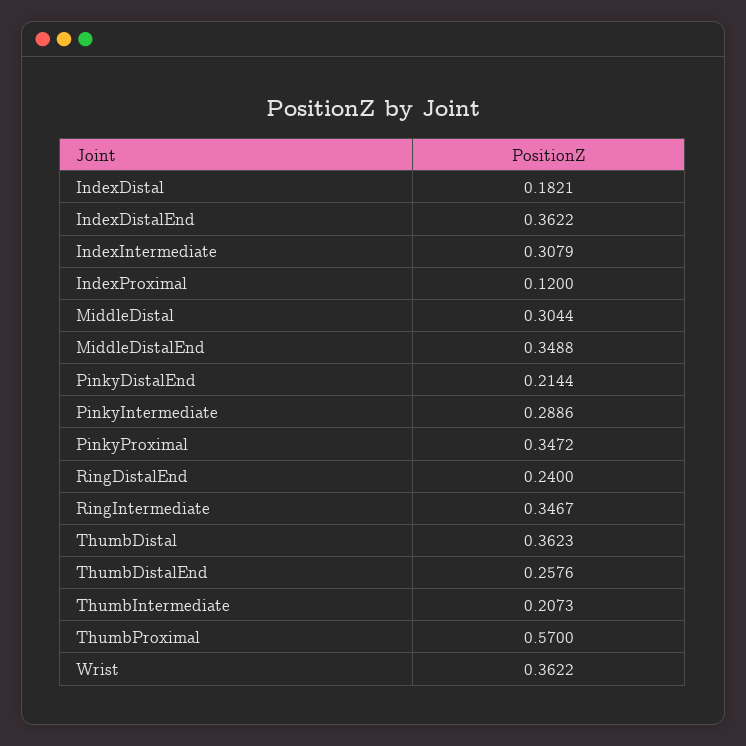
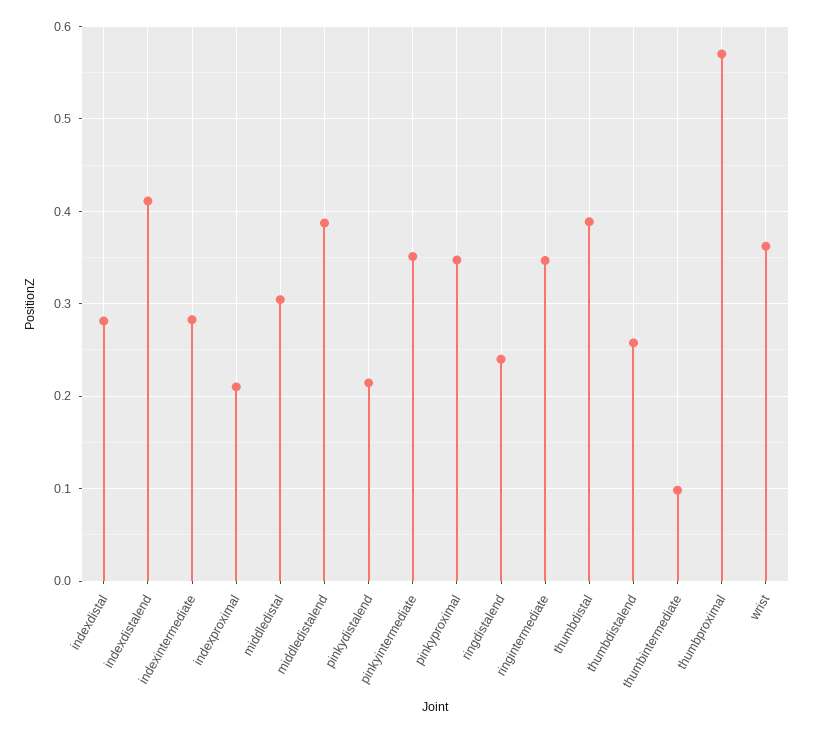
  {
-   "IndexDistal": 0.1821,
+   "IndexDistal": 0.28,
-   "IndexDistalEnd": 0.3622,
+   "IndexDistalEnd": 0.41,
-   "IndexIntermediate": 0.3079,
+   "IndexIntermediate": 0.28,
-   "IndexProximal": 0.12,
+   "IndexProximal": 0.21,
    "MiddleDistal": 0.3044,
-   "MiddleDistalEnd": 0.3488,
+   "MiddleDistalEnd": 0.39,
    "PinkyDistalEnd": 0.2144,
-   "PinkyIntermediate": 0.2886,
+   "PinkyIntermediate": 0.35,
    "PinkyProximal": 0.3472,
    "RingDistalEnd": 0.24,
    "RingIntermediate": 0.3467,
-   "ThumbDistal": 0.3623,
+   "ThumbDistal": 0.39,
    "ThumbDistalEnd": 0.2576,
-   "ThumbIntermediate": 0.2073,
+   "ThumbIntermediate": 0.1,
    "ThumbProximal": 0.57,
    "Wrist": 0.3622
  }

